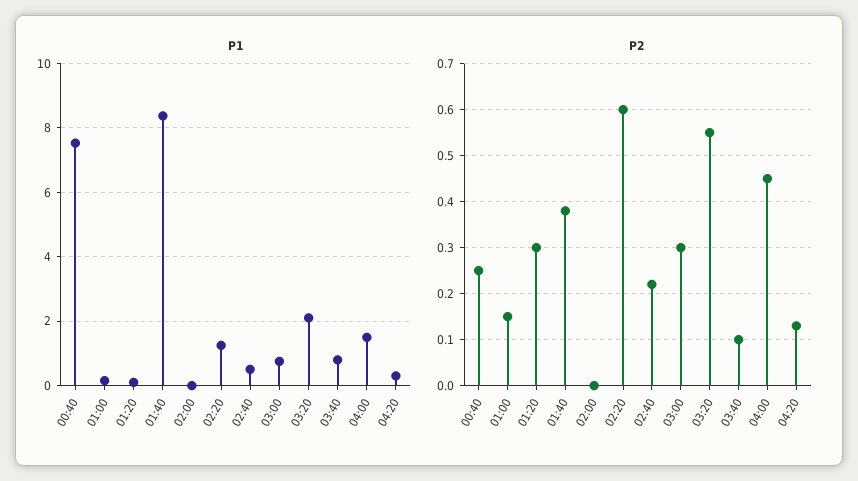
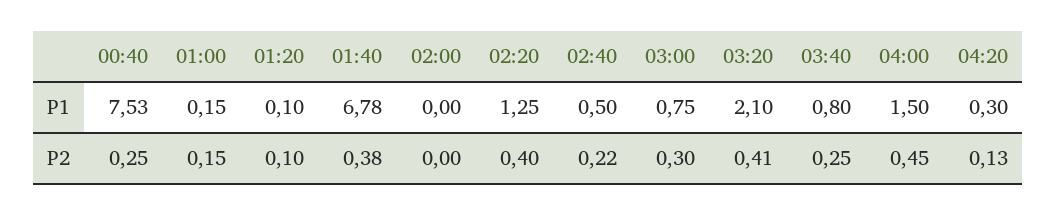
  {
    "P1": {
      "00:40": 7.53,
      "01:00": 0.15,
      "01:20": 0.1,
-     "01:40": 8.4,
+     "01:40": 6.78,
      "02:00": 0,
      "02:20": 1.25,
      "02:40": 0.5,
      "03:00": 0.75,
      "03:20": 2.1,
      "03:40": 0.8,
      "04:00": 1.5,
      "04:20": 0.3
    },
    "P2": {
      "00:40": 0.25,
      "01:00": 0.15,
-     "01:20": 0.3,
+     "01:20": 0.1,
      "01:40": 0.38,
      "02:00": 0,
-     "02:20": 0.6,
+     "02:20": 0.4,
      "02:40": 0.22,
      "03:00": 0.3,
-     "03:20": 0.55,
+     "03:20": 0.41,
-     "03:40": 0.1,
+     "03:40": 0.25,
      "04:00": 0.45,
      "04:20": 0.13
    }
  }

